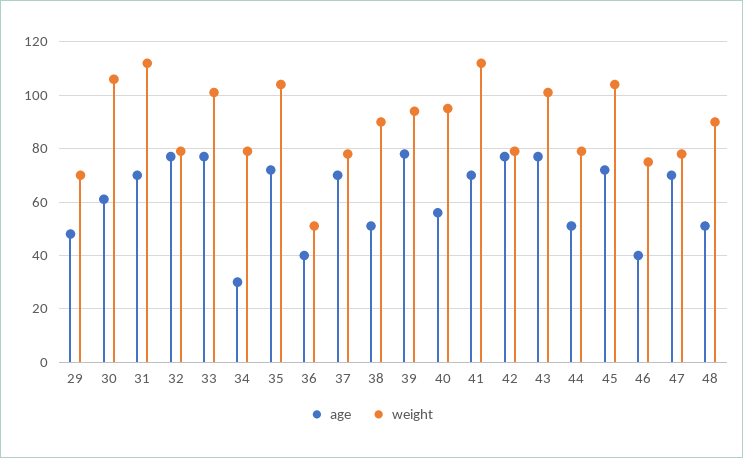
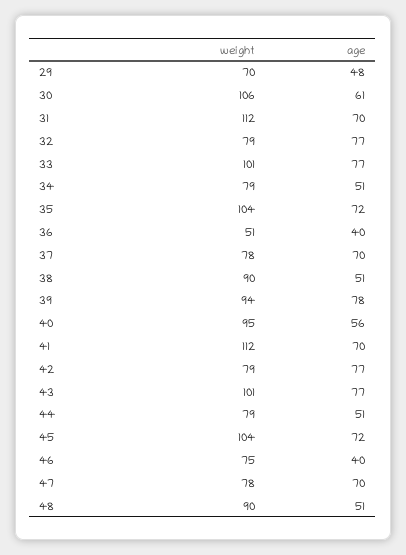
  {
    "age": {
      "29": 48,
      "30": 61,
      "31": 70,
      "32": 77,
      "33": 77,
-     "34": 30,
+     "34": 51,
      "35": 72,
      "36": 40,
      "37": 70,
      "38": 51,
      "39": 78,
      "40": 56,
      "41": 70,
      "42": 77,
      "43": 77,
      "44": 51,
      "45": 72,
      "46": 40,
      "47": 70,
      "48": 51
    },
    "weight": {
      "29": 70,
      "30": 106,
      "31": 112,
      "32": 79,
      "33": 101,
      "34": 79,
      "35": 104,
      "36": 51,
      "37": 78,
      "38": 90,
      "39": 94,
      "40": 95,
      "41": 112,
      "42": 79,
      "43": 101,
      "44": 79,
      "45": 104,
      "46": 75,
      "47": 78,
      "48": 90
    }
  }

